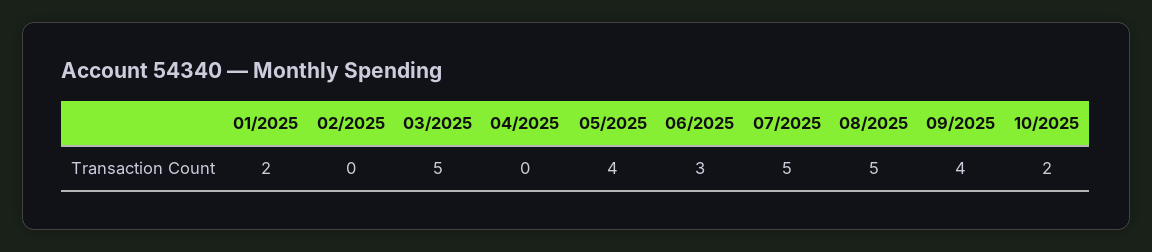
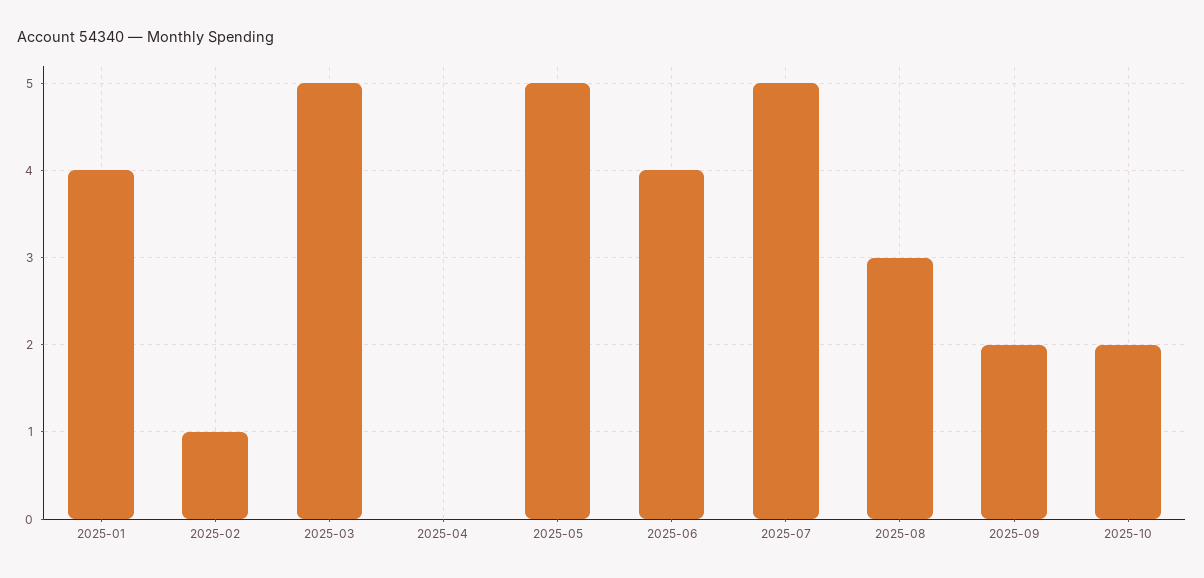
  {
-   "01/2025": 2,
+   "01/2025": 4,
-   "02/2025": 0,
+   "02/2025": 1,
    "03/2025": 5,
    "04/2025": 0,
-   "05/2025": 4,
+   "05/2025": 5,
-   "06/2025": 3,
+   "06/2025": 4,
    "07/2025": 5,
-   "08/2025": 5,
+   "08/2025": 3,
-   "09/2025": 4,
+   "09/2025": 2,
    "10/2025": 2
  }

